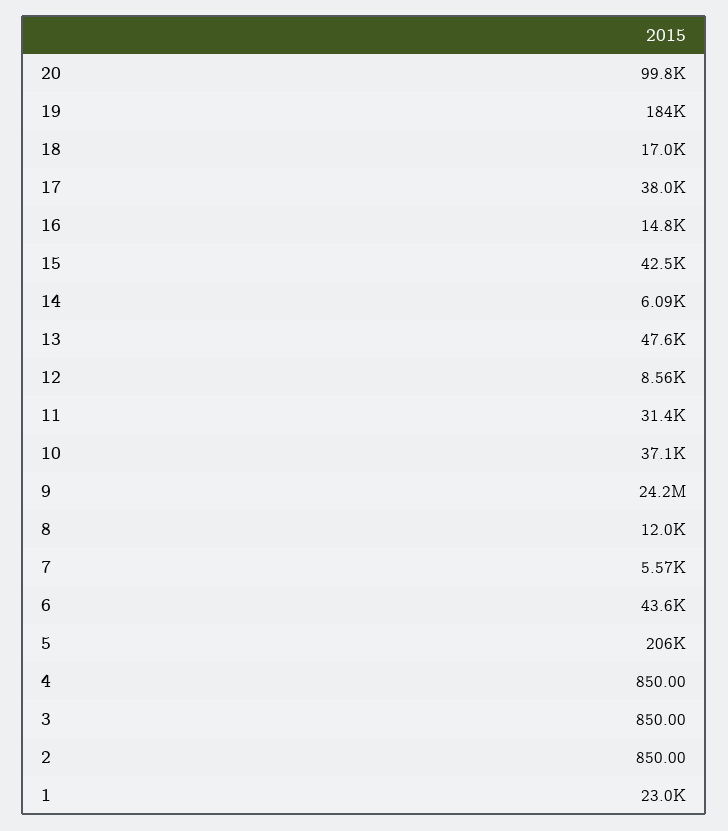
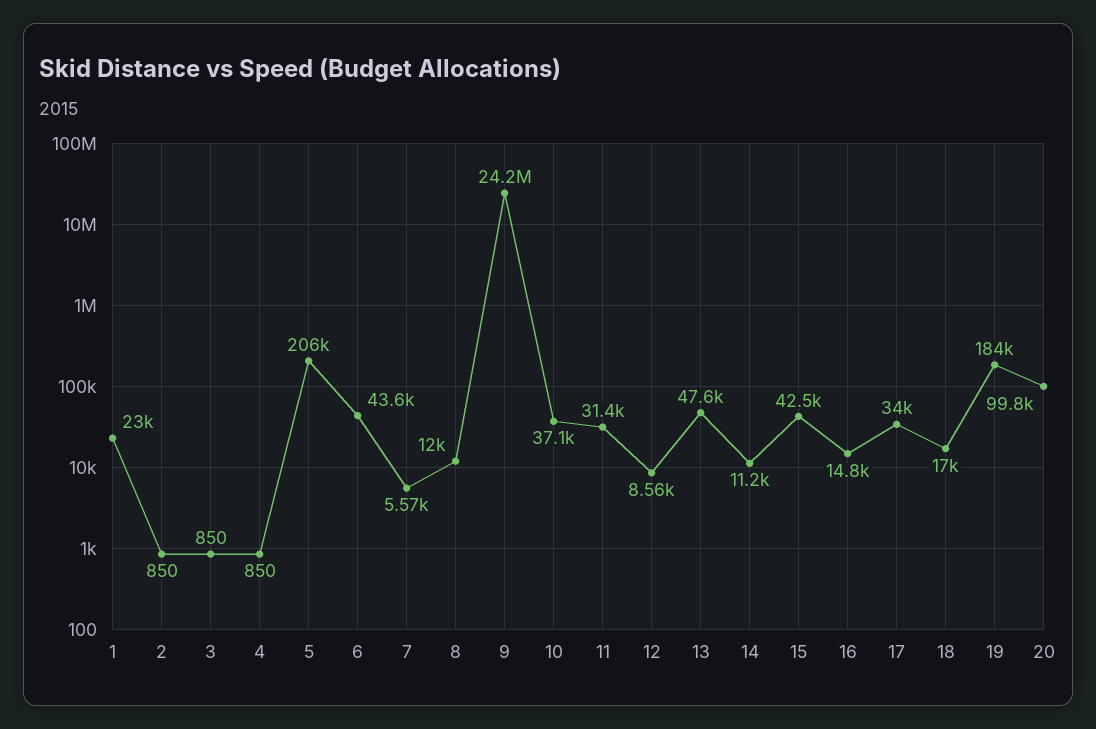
  {
    "20": 99800,
    "19": 184000,
    "18": 17000,
-   "17": 38000,
+   "17": 34000,
    "16": 14800,
    "15": 42500,
-   "14": 6090,
+   "14": 11200,
    "13": 47600,
    "12": 8560,
    "11": 31400,
    "10": 37100,
    "9": 24200000,
    "8": 12000,
    "7": 5570,
    "6": 43600,
    "5": 206000,
    "4": 850,
    "3": 850,
    "2": 850,
    "1": 23000
  }

